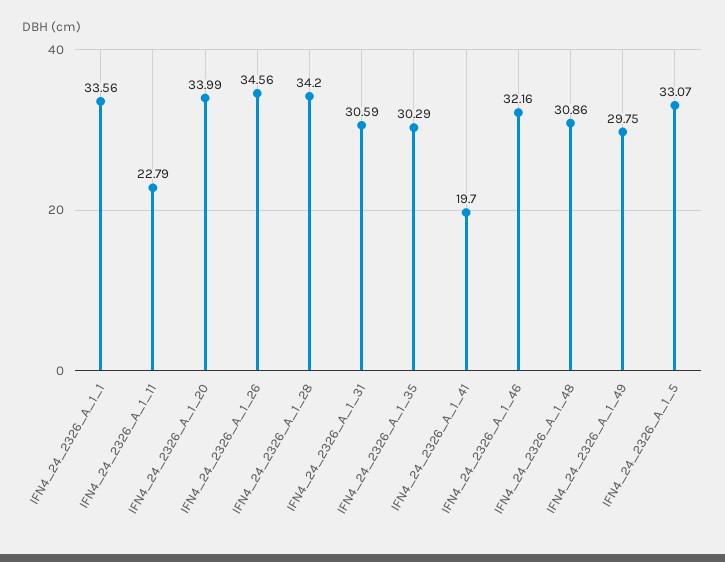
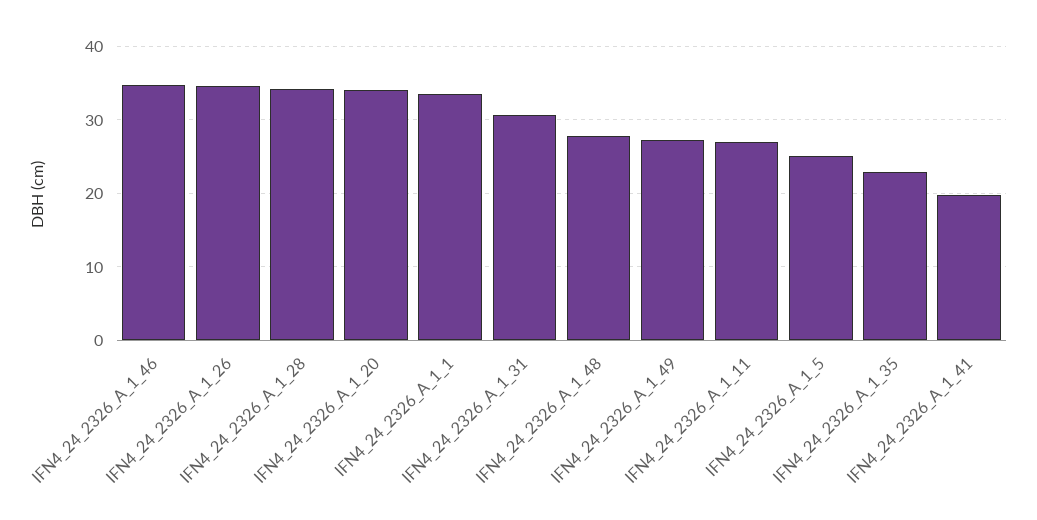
  {
    "IFN4_24_2326_A_1_1": 33.56,
-   "IFN4_24_2326_A_1_11": 22.79,
+   "IFN4_24_2326_A_1_11": 27,
    "IFN4_24_2326_A_1_20": 33.99,
    "IFN4_24_2326_A_1_26": 34.56,
    "IFN4_24_2326_A_1_28": 34.2,
    "IFN4_24_2326_A_1_31": 30.59,
-   "IFN4_24_2326_A_1_35": 30.29,
+   "IFN4_24_2326_A_1_35": 23,
    "IFN4_24_2326_A_1_41": 19.7,
-   "IFN4_24_2326_A_1_46": 32.16,
+   "IFN4_24_2326_A_1_46": 35,
-   "IFN4_24_2326_A_1_48": 30.86,
+   "IFN4_24_2326_A_1_48": 28,
-   "IFN4_24_2326_A_1_49": 29.75,
+   "IFN4_24_2326_A_1_49": 27,
-   "IFN4_24_2326_A_1_5": 33.07
+   "IFN4_24_2326_A_1_5": 25
  }

